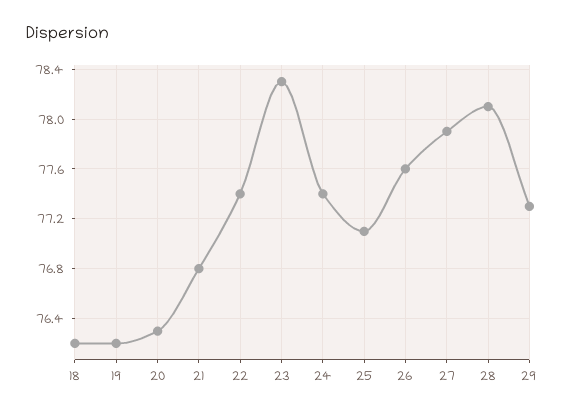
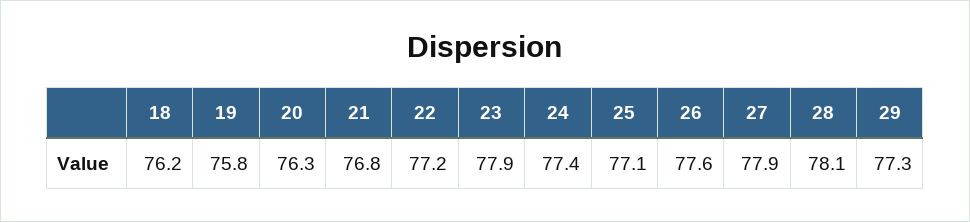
  {
    "18": 76.2,
-   "19": 76.2,
+   "19": 75.8,
    "20": 76.3,
    "21": 76.8,
-   "22": 77.4,
+   "22": 77.2,
-   "23": 78.3,
+   "23": 77.9,
    "24": 77.4,
    "25": 77.1,
    "26": 77.6,
    "27": 77.9,
    "28": 78.1,
    "29": 77.3
  }

